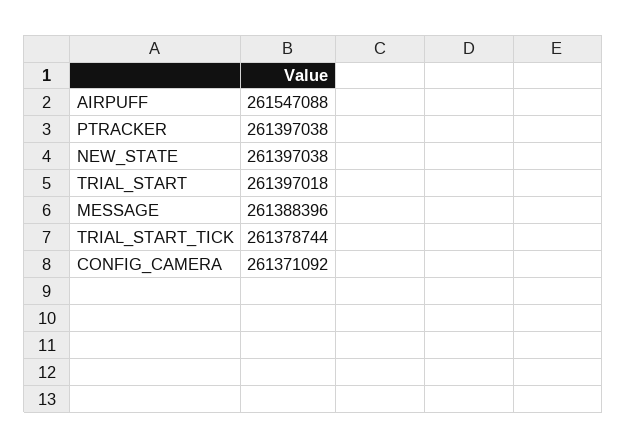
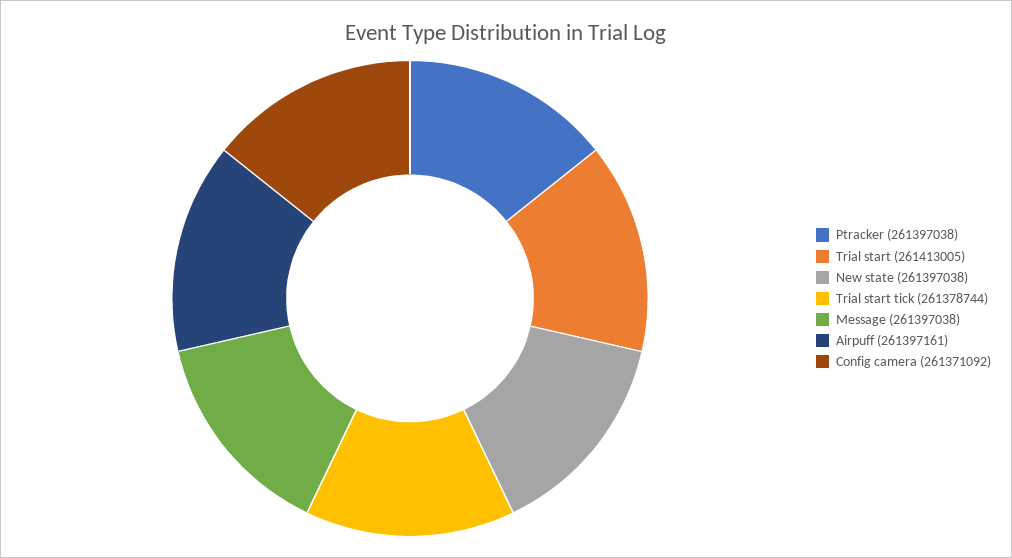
  {
-   "AIRPUFF": 261547088,
+   "AIRPUFF": 261397161,
    "PTRACKER": 261397038,
    "NEW_STATE": 261397038,
-   "TRIAL_START": 261397018,
+   "TRIAL_START": 261413005,
-   "MESSAGE": 261388396,
+   "MESSAGE": 261397038,
    "TRIAL_START_TICK": 261378744,
    "CONFIG_CAMERA": 261371092
  }

